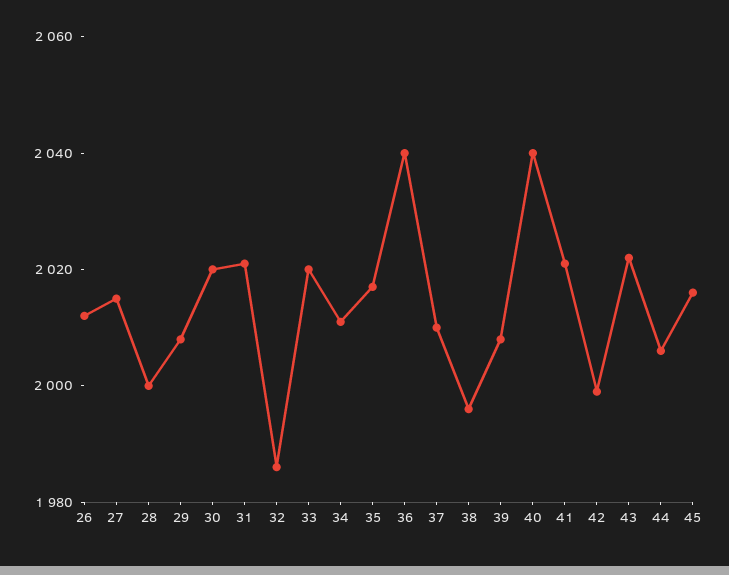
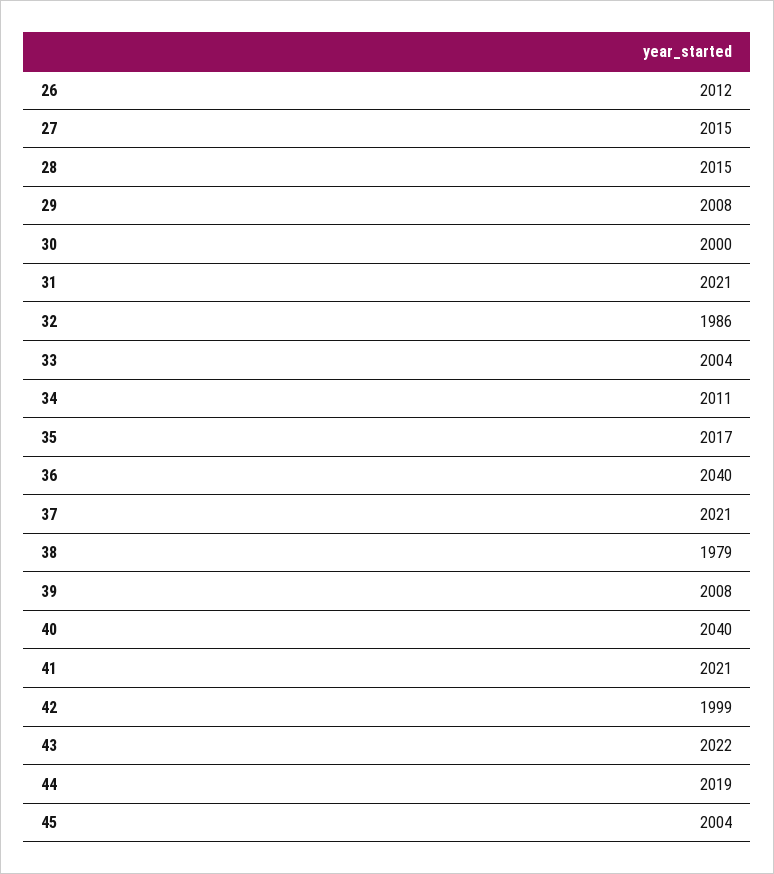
  {
    "26": 2012,
    "27": 2015,
-   "28": 2000,
+   "28": 2015,
    "29": 2008,
-   "30": 2020,
+   "30": 2000,
    "31": 2021,
    "32": 1986,
-   "33": 2020,
+   "33": 2004,
    "34": 2011,
    "35": 2017,
    "36": 2040,
-   "37": 2010,
+   "37": 2021,
-   "38": 1995,
+   "38": 1979,
    "39": 2008,
    "40": 2040,
    "41": 2021,
    "42": 1999,
    "43": 2022,
-   "44": 2005,
+   "44": 2019,
-   "45": 2015
+   "45": 2004
  }

